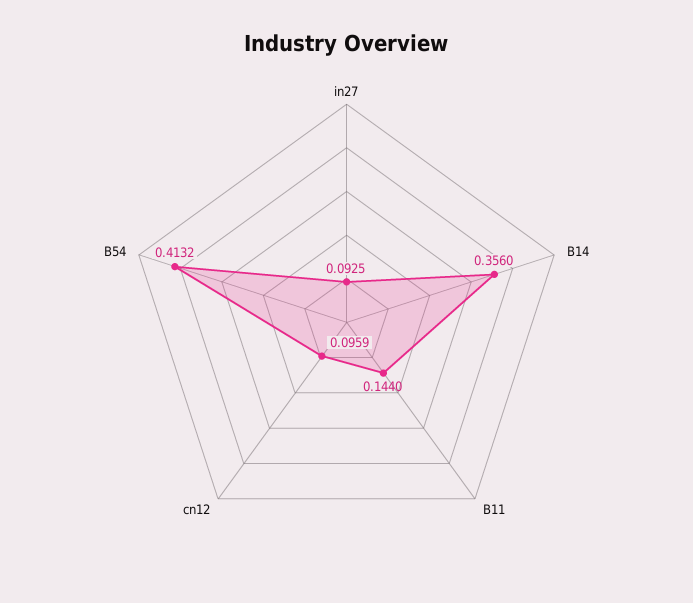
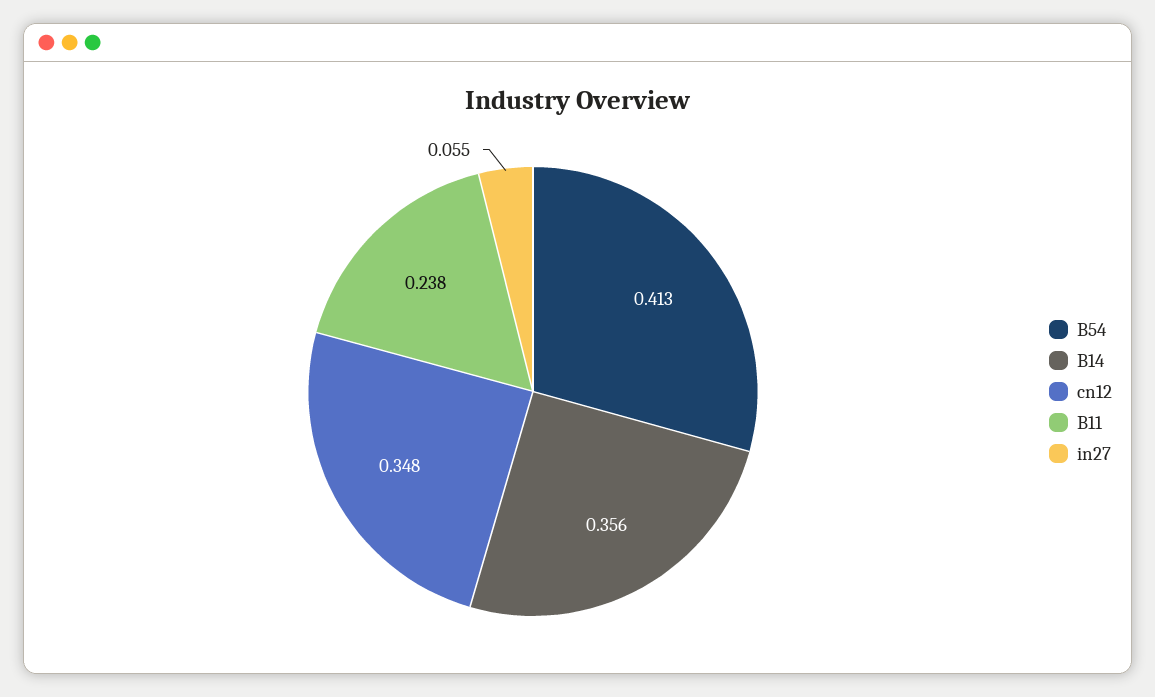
  {
-   "in27": 0.0925,
+   "in27": 0.055,
    "B14": 0.356,
-   "B11": 0.144,
+   "B11": 0.238,
-   "cn12": 0.0959,
+   "cn12": 0.348,
    "B54": 0.4132
  }

